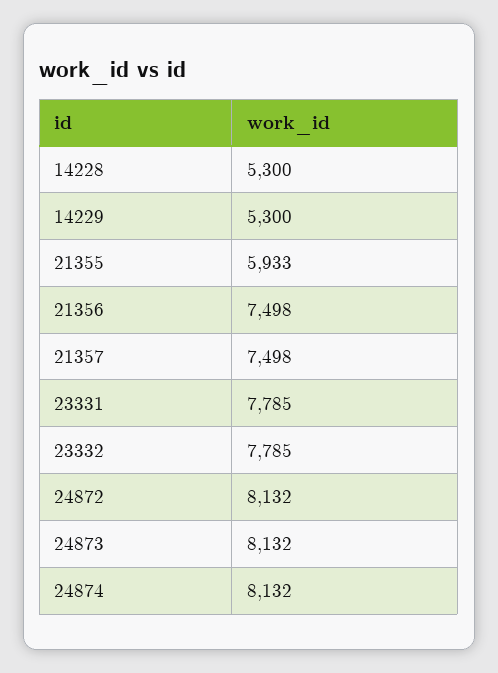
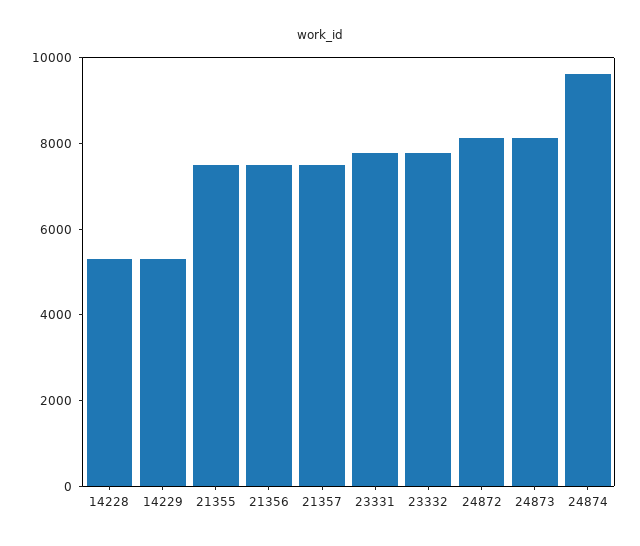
  {
    "14228": 5300,
    "14229": 5300,
-   "21355": 5933,
+   "21355": 7500,
    "21356": 7498,
    "21357": 7498,
    "23331": 7785,
    "23332": 7785,
    "24872": 8132,
    "24873": 8132,
-   "24874": 8132
+   "24874": 9500
  }

